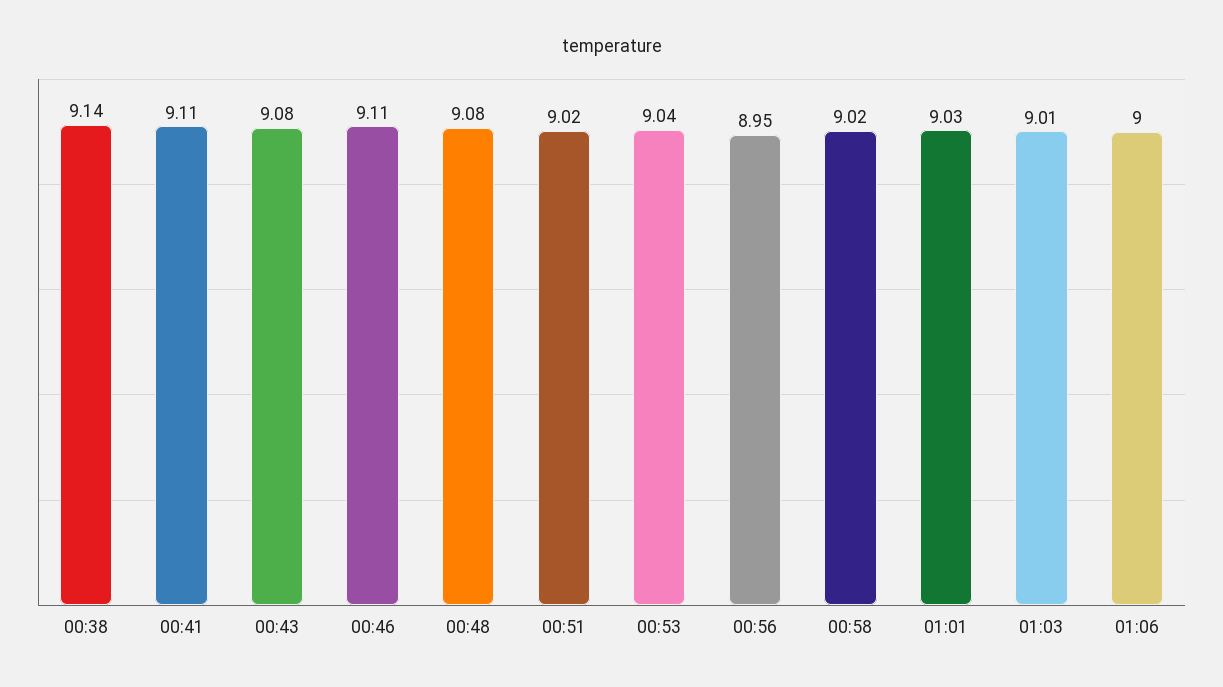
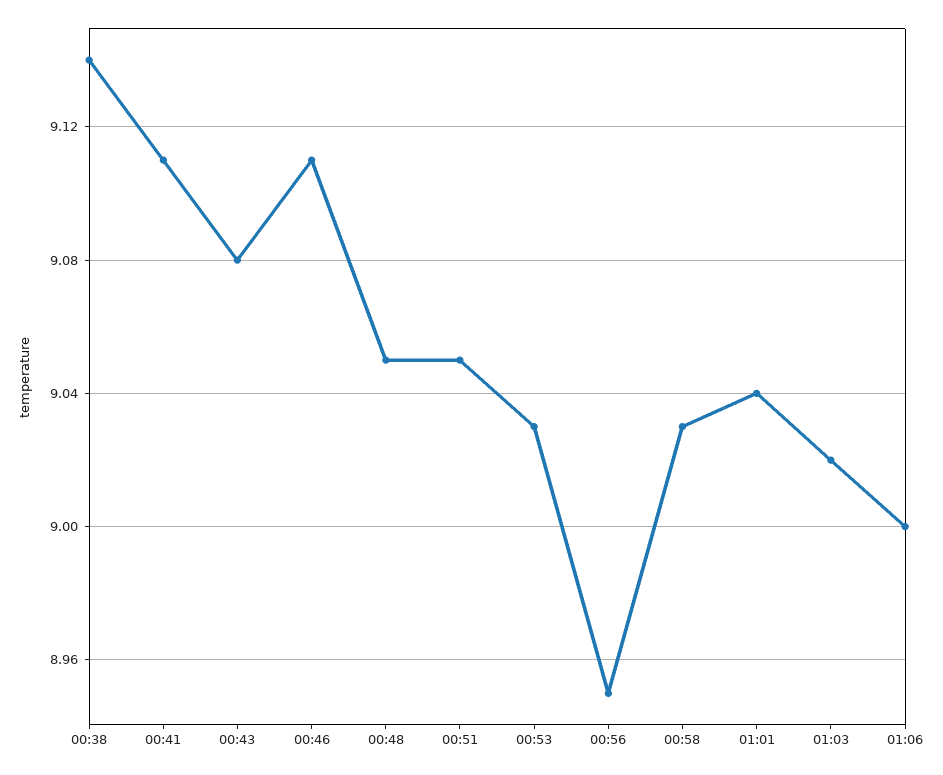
  {
    "00:38": 9.14,
    "00:41": 9.11,
    "00:43": 9.08,
    "00:46": 9.11,
-   "00:48": 9.08,
+   "00:48": 9.05,
-   "00:51": 9.02,
+   "00:51": 9.05,
-   "00:53": 9.04,
+   "00:53": 9.03,
    "00:56": 8.95,
-   "00:58": 9.02,
+   "00:58": 9.03,
-   "01:01": 9.03,
+   "01:01": 9.04,
-   "01:03": 9.01,
+   "01:03": 9.02,
    "01:06": 9
  }

